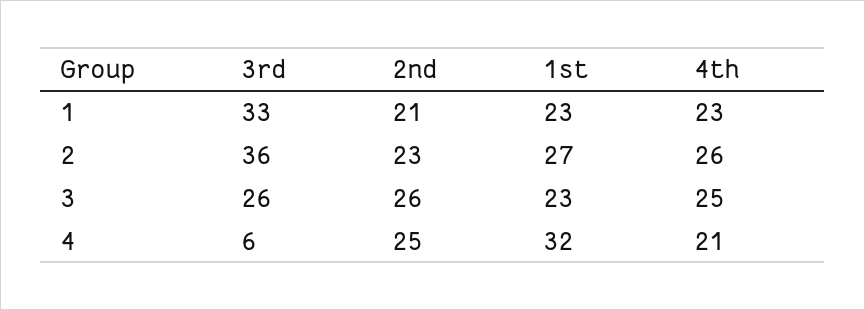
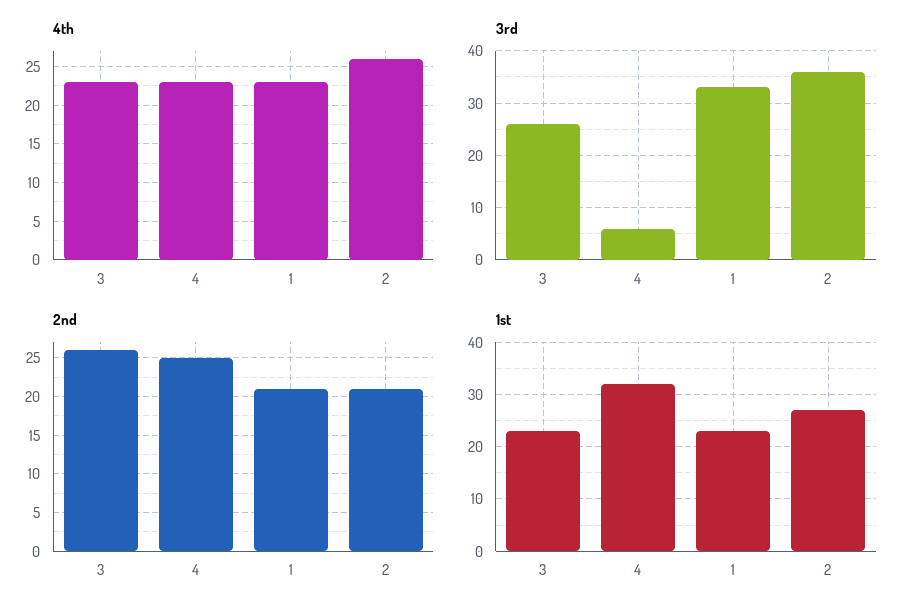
  {
    "3rd": {
      "1": 33,
      "2": 36,
      "3": 26,
      "4": 6
    },
    "2nd": {
      "1": 21,
-     "2": 23,
+     "2": 21,
      "3": 26,
      "4": 25
    },
    "1st": {
      "1": 23,
      "2": 27,
      "3": 23,
      "4": 32
    },
    "4th": {
      "1": 23,
      "2": 26,
-     "3": 25,
+     "3": 23,
-     "4": 21
+     "4": 23
    }
  }

